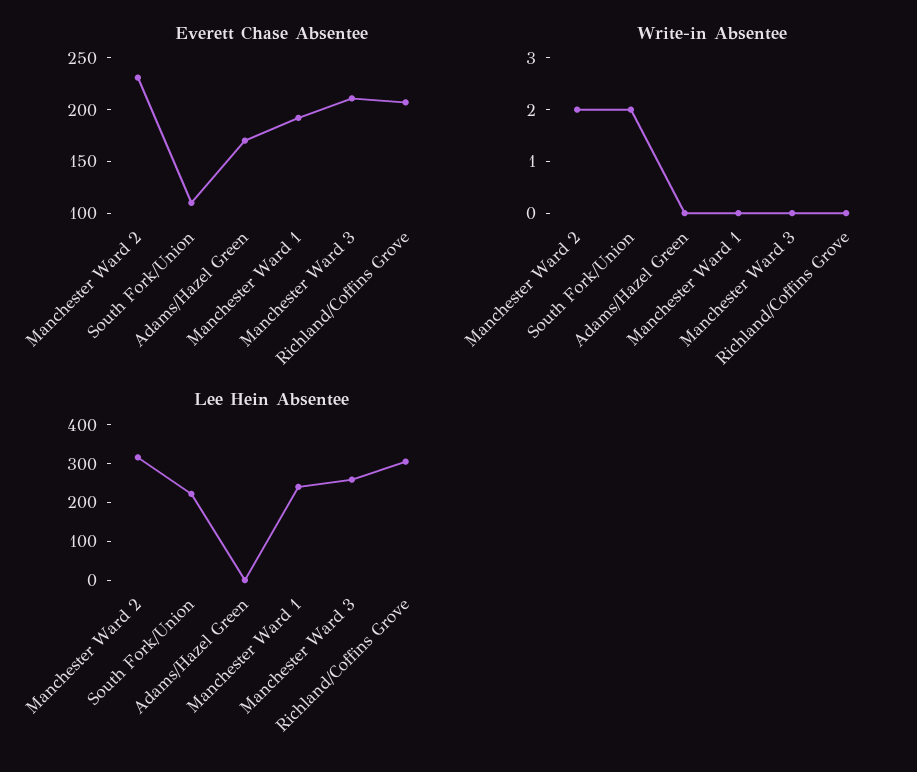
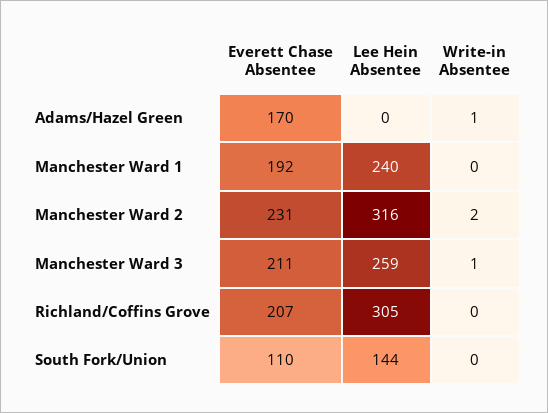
  {
    "Everett Chase Absentee": {
      "Manchester Ward 2": 231,
      "South Fork/Union": 110,
      "Adams/Hazel Green": 170,
      "Manchester Ward 1": 192,
      "Manchester Ward 3": 211,
      "Richland/Coffins Grove": 207
    },
    "Write-in Absentee": {
      "Manchester Ward 2": 2,
-     "South Fork/Union": 2,
+     "South Fork/Union": 0,
-     "Adams/Hazel Green": 0,
+     "Adams/Hazel Green": 1,
      "Manchester Ward 1": 0,
-     "Manchester Ward 3": 0,
+     "Manchester Ward 3": 1,
      "Richland/Coffins Grove": 0
    },
    "Lee Hein Absentee": {
      "Manchester Ward 2": 316,
-     "South Fork/Union": 225,
+     "South Fork/Union": 144,
      "Adams/Hazel Green": 0,
      "Manchester Ward 1": 240,
      "Manchester Ward 3": 259,
      "Richland/Coffins Grove": 305
    }
  }

